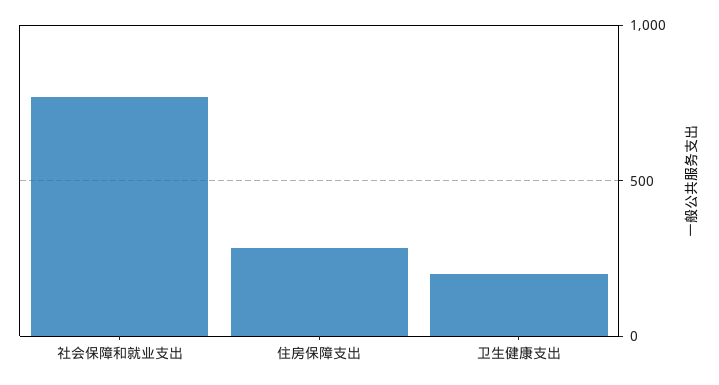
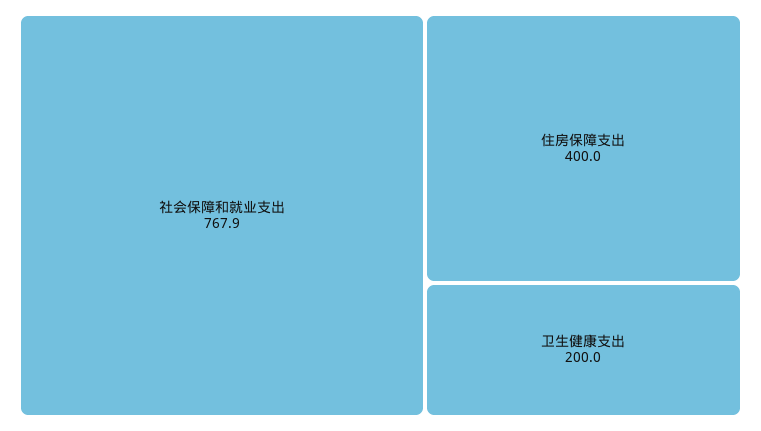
  {
    "社会保障和就业支出": 767.9,
-   "住房保障支出": 300,
+   "住房保障支出": 400,
    "卫生健康支出": 200
  }

